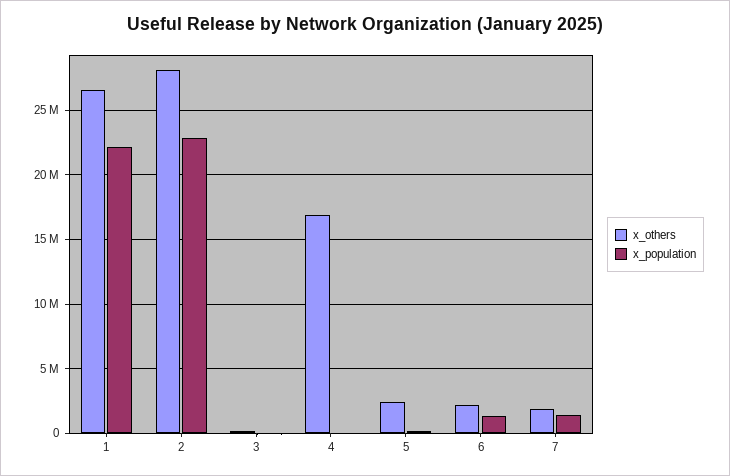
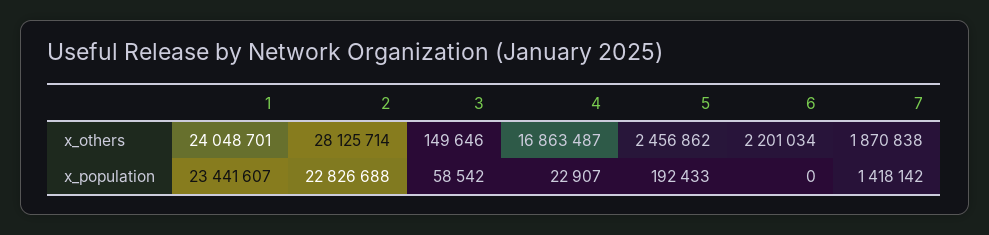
  {
    "x_others": {
-     "1": 26500000,
+     "1": 24048701,
      "2": 28125714,
      "3": 149646,
      "4": 16863487,
      "5": 2456862,
      "6": 2201034,
      "7": 1870838
    },
    "x_population": {
-     "1": 22000000,
+     "1": 23441607,
      "2": 22826688,
      "3": 58542,
      "4": 22907,
      "5": 192433,
-     "6": 1500000,
+     "6": 0,
      "7": 1418142
    }
  }

